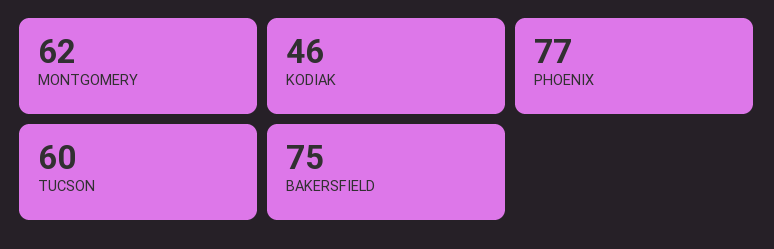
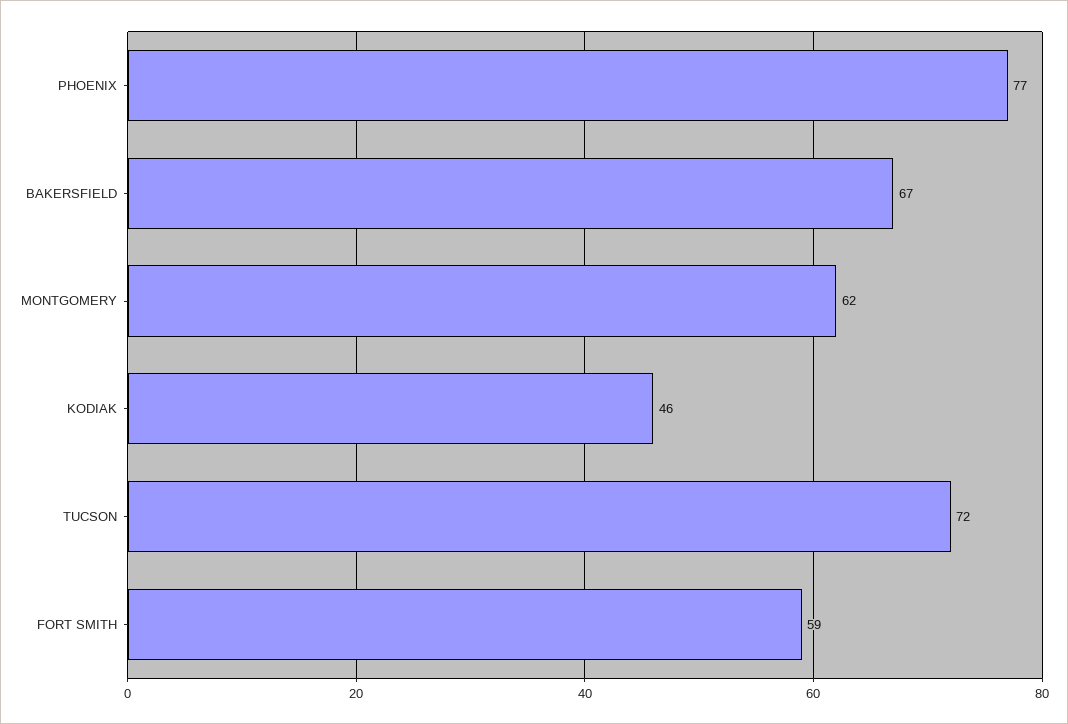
  {
    "MONTGOMERY": 62,
    "KODIAK": 46,
    "PHOENIX": 77,
-   "TUCSON": 60,
+   "TUCSON": 72,
-   "BAKERSFIELD": 75
+   "BAKERSFIELD": 67,
+   "FORT SMITH": 59
  }

